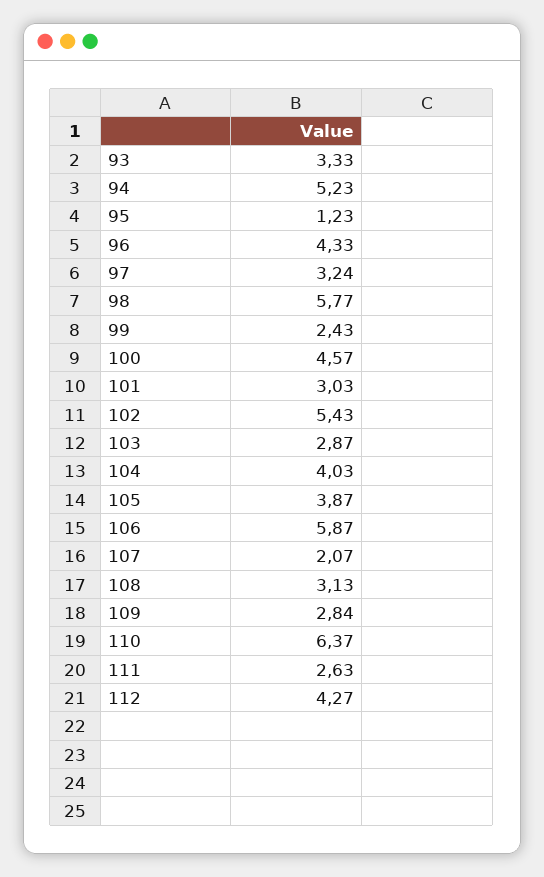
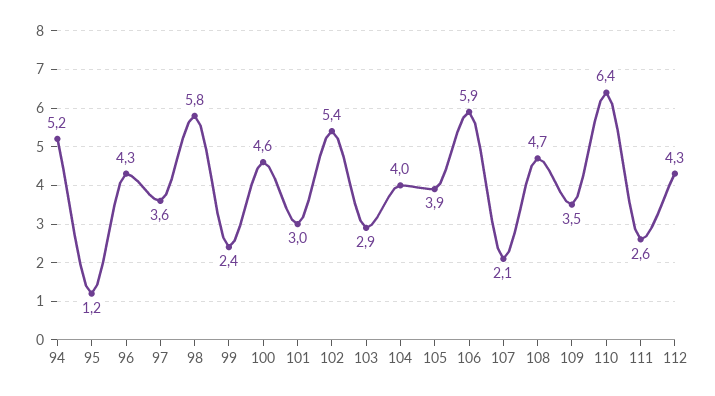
  {
-   "93": 3.33,
    "94": 5.23,
    "95": 1.23,
    "96": 4.33,
-   "97": 3.24,
+   "97": 3.6,
    "98": 5.77,
    "99": 2.43,
    "100": 4.57,
    "101": 3.03,
    "102": 5.43,
    "103": 2.87,
    "104": 4.03,
    "105": 3.87,
    "106": 5.87,
    "107": 2.07,
-   "108": 3.13,
+   "108": 4.7,
-   "109": 2.84,
+   "109": 3.5,
    "110": 6.37,
    "111": 2.63,
    "112": 4.27
  }

